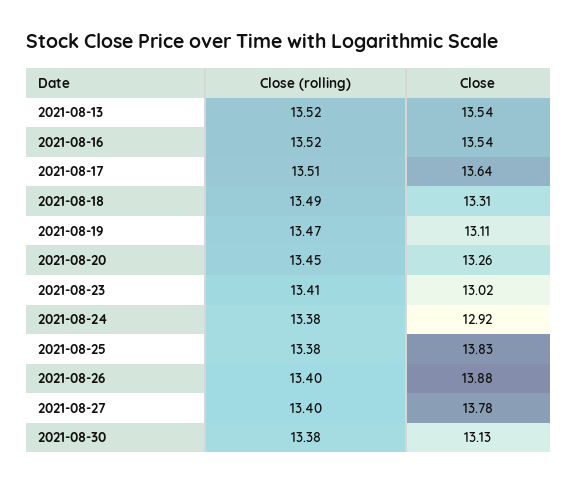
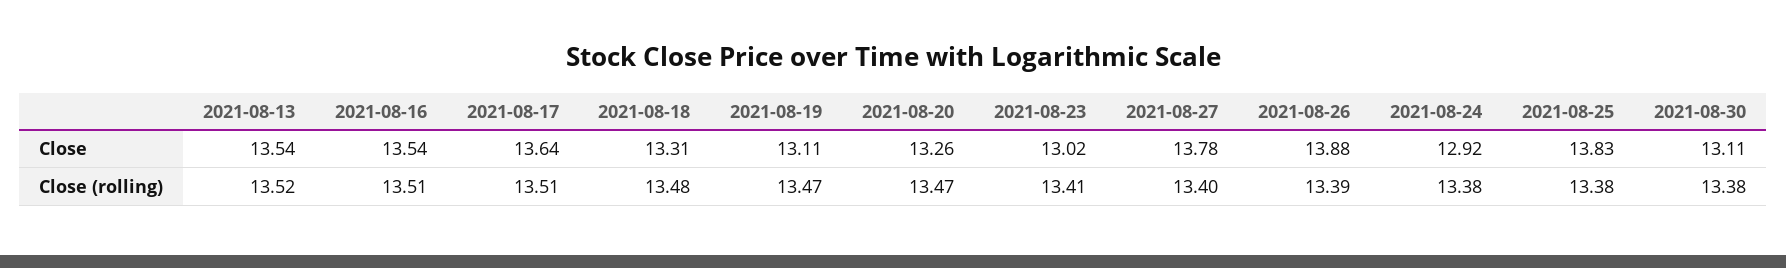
  {
    "Close (rolling)": {
      "2021-08-13": 13.52,
-     "2021-08-16": 13.52,
+     "2021-08-16": 13.51,
      "2021-08-17": 13.51,
-     "2021-08-18": 13.49,
+     "2021-08-18": 13.48,
      "2021-08-19": 13.47,
-     "2021-08-20": 13.45,
+     "2021-08-20": 13.47,
      "2021-08-23": 13.41,
      "2021-08-24": 13.38,
      "2021-08-25": 13.38,
-     "2021-08-26": 13.4,
+     "2021-08-26": 13.39,
      "2021-08-27": 13.4,
      "2021-08-30": 13.38
    },
    "Close": {
      "2021-08-13": 13.54,
      "2021-08-16": 13.54,
      "2021-08-17": 13.64,
      "2021-08-18": 13.31,
      "2021-08-19": 13.11,
      "2021-08-20": 13.26,
      "2021-08-23": 13.02,
      "2021-08-24": 12.92,
      "2021-08-25": 13.83,
      "2021-08-26": 13.88,
      "2021-08-27": 13.78,
-     "2021-08-30": 13.13
+     "2021-08-30": 13.11
    }
  }

